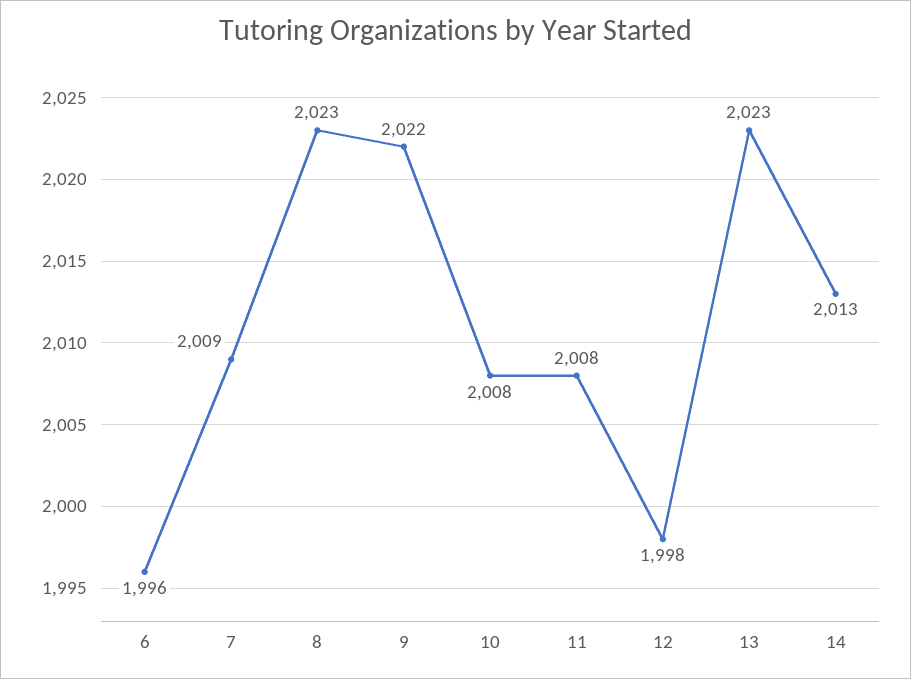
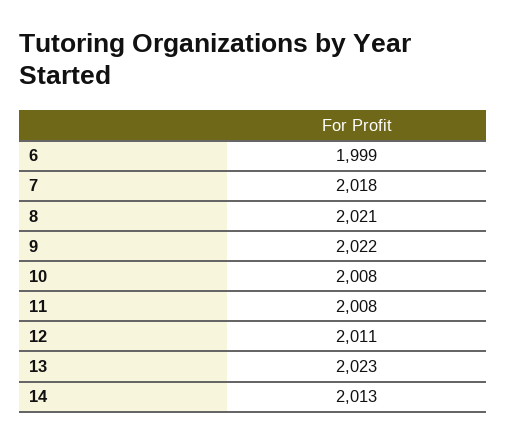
  {
-   "6": 1996,
+   "6": 1999,
-   "7": 2009,
+   "7": 2018,
-   "8": 2023,
+   "8": 2021,
    "9": 2022,
    "10": 2008,
    "11": 2008,
-   "12": 1998,
+   "12": 2011,
    "13": 2023,
    "14": 2013
  }

